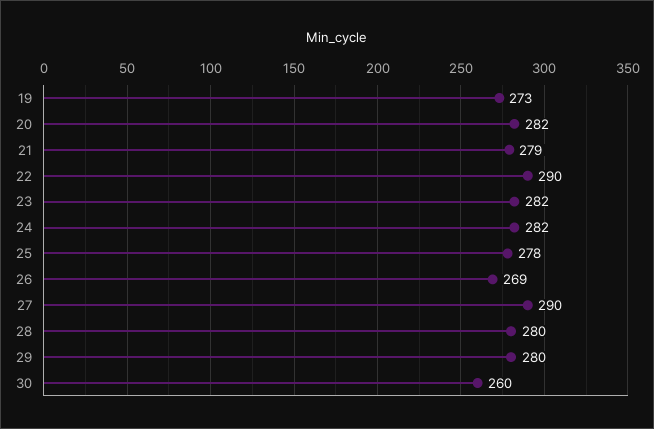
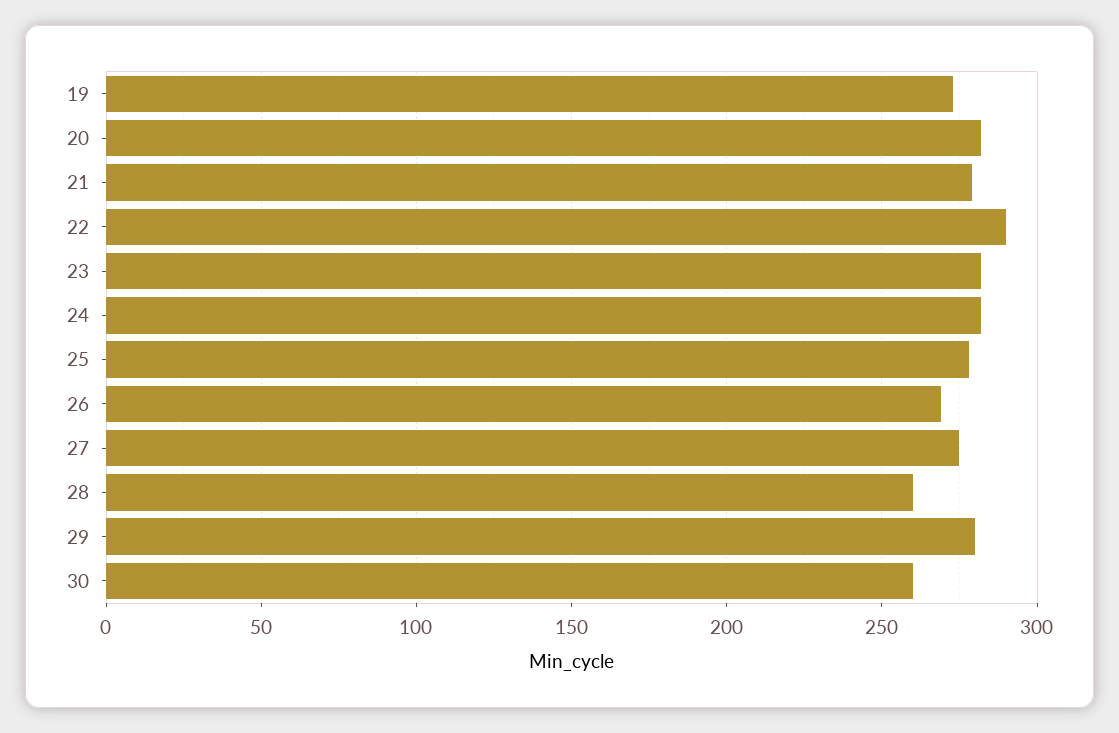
  {
    "19": 273,
    "20": 282,
    "21": 279,
    "22": 290,
    "23": 282,
    "24": 282,
    "25": 278,
    "26": 269,
-   "27": 290,
+   "27": 275,
-   "28": 280,
+   "28": 260,
    "29": 280,
    "30": 260
  }

